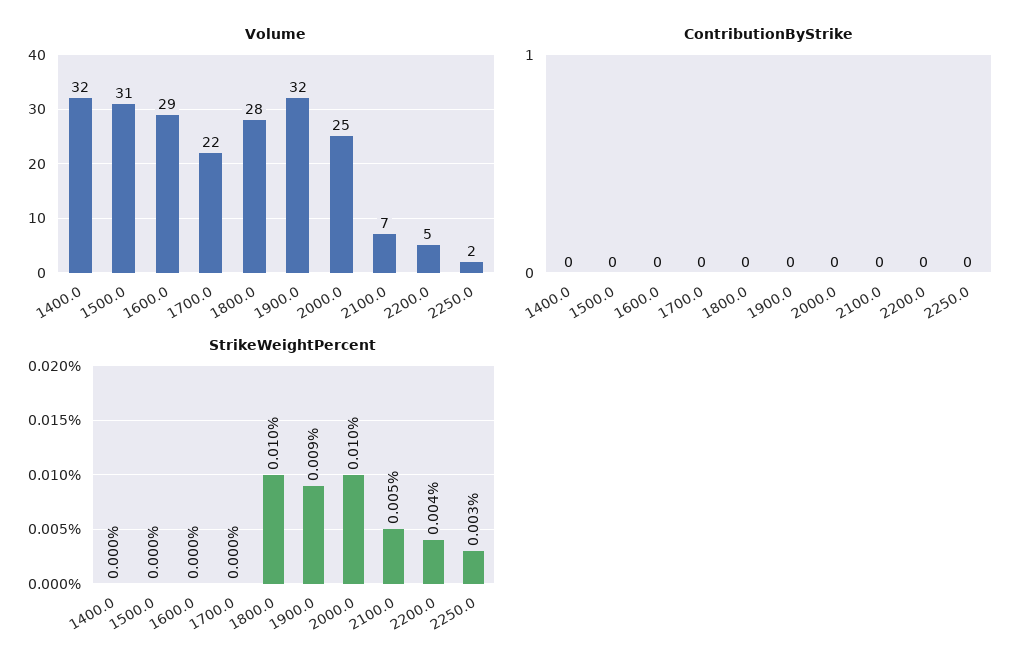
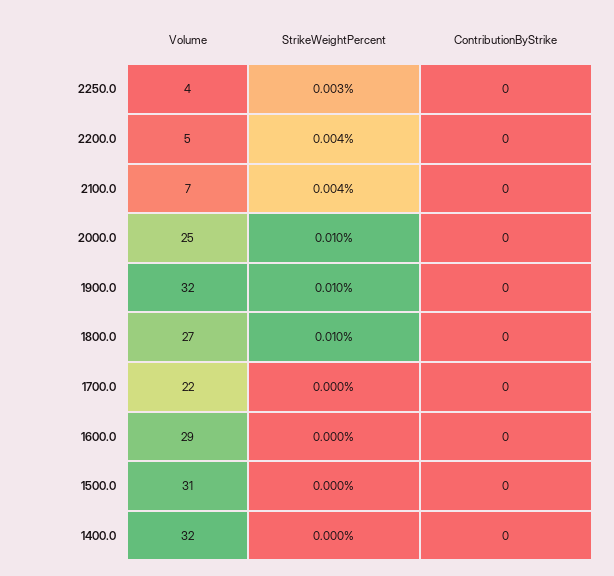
  {
    "Volume": {
      "1400.0": 32,
      "1500.0": 31,
      "1600.0": 29,
      "1700.0": 22,
-     "1800.0": 28,
+     "1800.0": 27,
      "1900.0": 32,
      "2000.0": 25,
      "2100.0": 7,
      "2200.0": 5,
-     "2250.0": 2
+     "2250.0": 4
    },
    "ContributionByStrike": {
      "1400.0": 0,
      "1500.0": 0,
      "1600.0": 0,
      "1700.0": 0,
      "1800.0": 0,
      "1900.0": 0,
      "2000.0": 0,
      "2100.0": 0,
      "2200.0": 0,
      "2250.0": 0
    },
    "StrikeWeightPercent": {
      "1400.0": 0,
      "1500.0": 0,
      "1600.0": 0,
      "1700.0": 0,
      "1800.0": 0.01,
-     "1900.0": 0.009,
+     "1900.0": 0.01,
      "2000.0": 0.01,
-     "2100.0": 0.005,
+     "2100.0": 0.004,
      "2200.0": 0.004,
      "2250.0": 0.003
    }
  }

